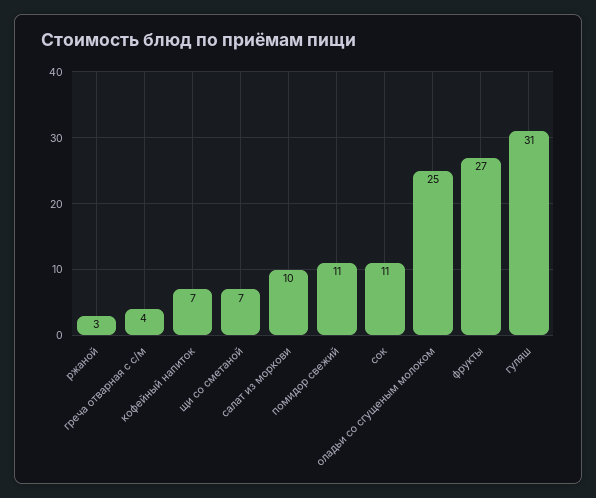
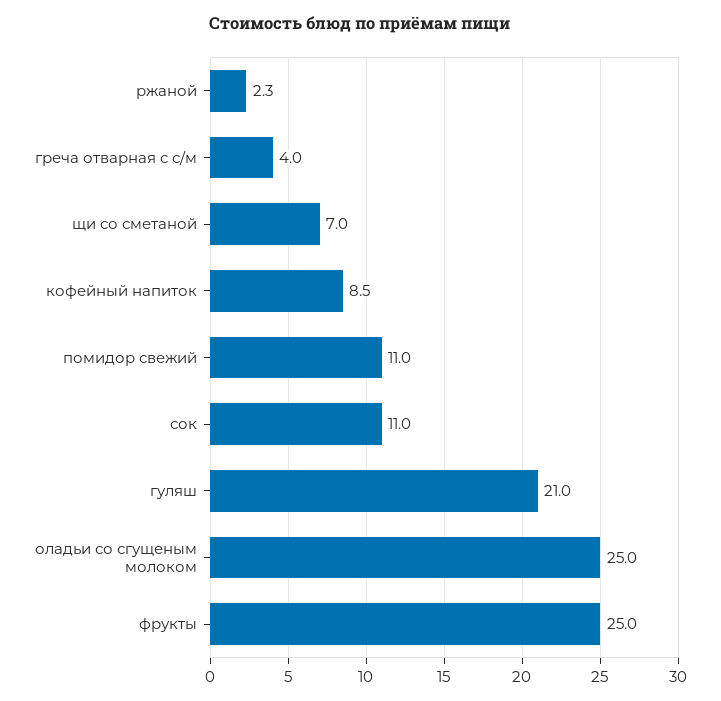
  {
-   "ржаной": 3,
+   "ржаной": 2.3,
    "греча отварная с с/м": 4,
-   "кофейный напиток": 7,
+   "кофейный напиток": 8.5,
    "щи со сметаной": 7,
-   "салат из моркови": 10,
    "помидор свежий": 11,
    "сок": 11,
    "оладьи со сгущеным молоком": 25,
-   "фрукты": 27,
+   "фрукты": 25,
-   "гуляш": 31
+   "гуляш": 21
  }

